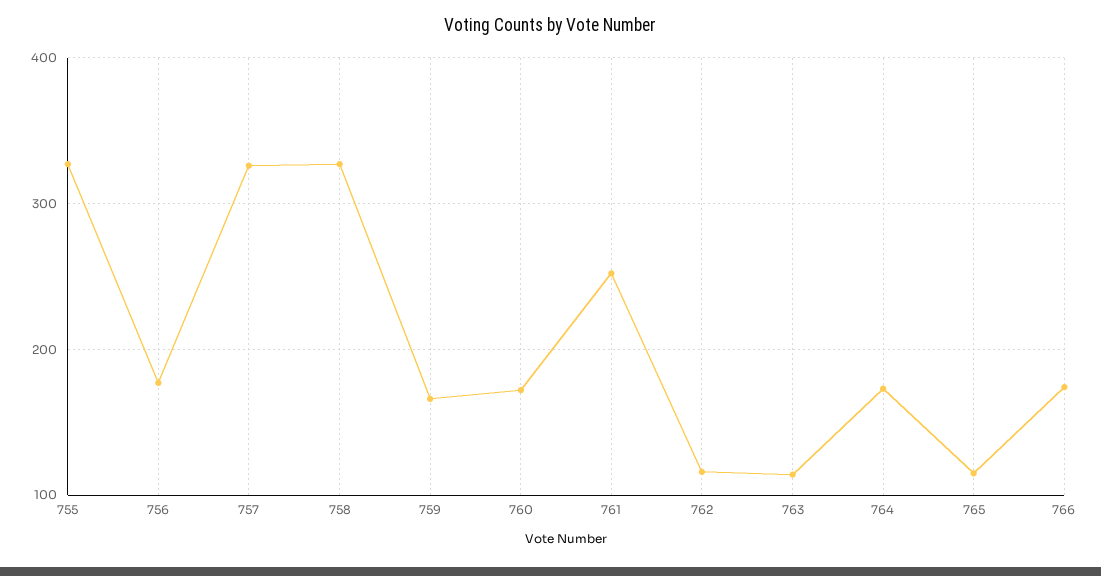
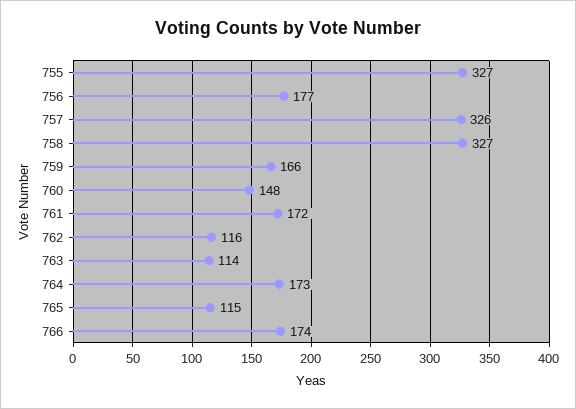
  {
    "755": 327,
    "756": 177,
    "757": 326,
    "758": 327,
    "759": 166,
-   "760": 170,
+   "760": 148,
-   "761": 250,
+   "761": 172,
    "762": 116,
    "763": 114,
    "764": 173,
    "765": 115,
    "766": 174
  }

